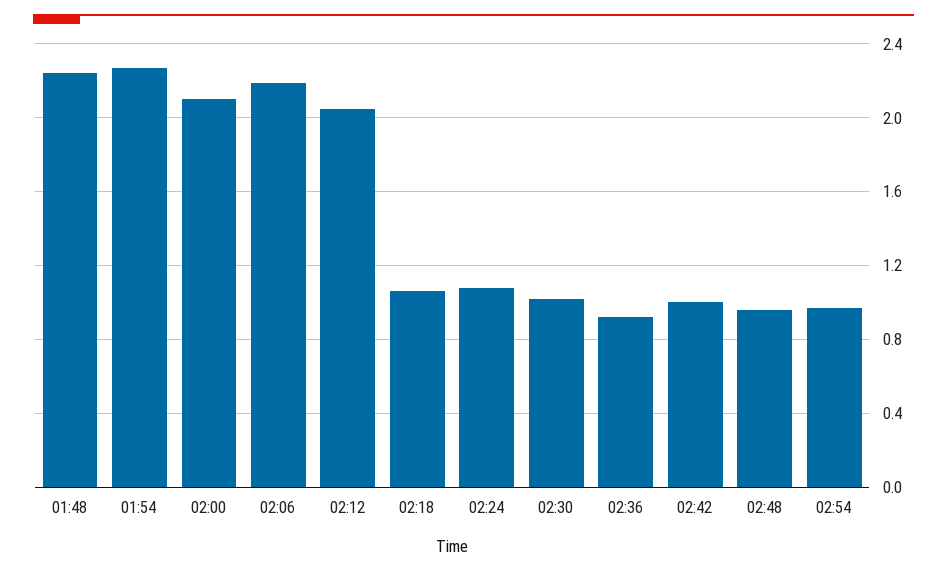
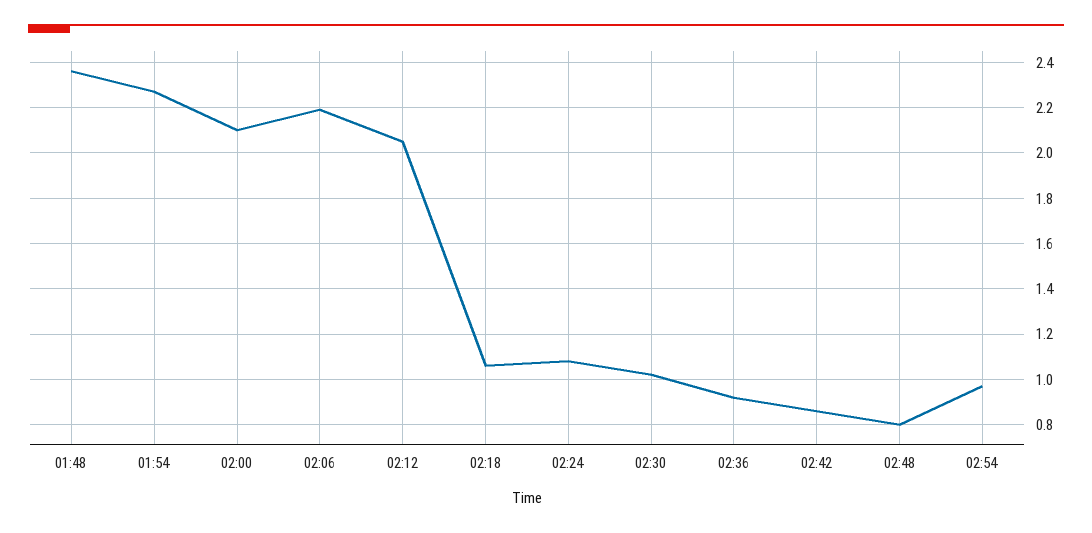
  {
-   "01:48": 2.25,
+   "01:48": 2.35,
    "01:54": 2.25,
    "02:00": 2.1,
    "02:06": 2.2,
    "02:12": 2.05,
    "02:18": 1.05,
    "02:24": 1.1,
    "02:30": 1,
    "02:36": 0.9,
-   "02:42": 1,
+   "02:42": 0.85,
-   "02:48": 0.95,
+   "02:48": 0.8,
    "02:54": 0.95
  }

